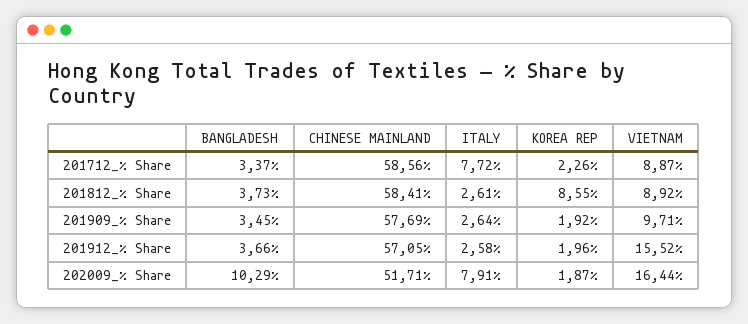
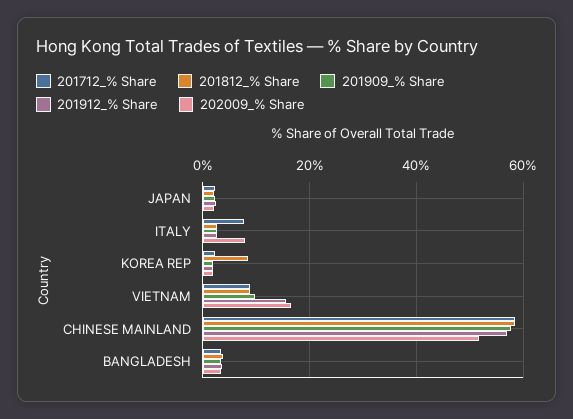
  {
    "201712_% Share": {
      "BANGLADESH": 3.37,
      "CHINESE MAINLAND": 58.56,
      "ITALY": 7.72,
      "KOREA REP": 2.26,
-     "VIETNAM": 8.87
+     "VIETNAM": 8.87,
+     "JAPAN": 2
    },
    "201812_% Share": {
      "BANGLADESH": 3.73,
      "CHINESE MAINLAND": 58.41,
      "ITALY": 2.61,
      "KOREA REP": 8.55,
-     "VIETNAM": 8.92
+     "VIETNAM": 8.92,
+     "JAPAN": 2
    },
    "201909_% Share": {
      "BANGLADESH": 3.45,
      "CHINESE MAINLAND": 57.69,
      "ITALY": 2.64,
      "KOREA REP": 1.92,
-     "VIETNAM": 9.71
+     "VIETNAM": 9.71,
+     "JAPAN": 2
    },
    "201912_% Share": {
      "BANGLADESH": 3.66,
      "CHINESE MAINLAND": 57.05,
      "ITALY": 2.58,
      "KOREA REP": 1.96,
-     "VIETNAM": 15.52
+     "VIETNAM": 15.52,
+     "JAPAN": 2
    },
    "202009_% Share": {
-     "BANGLADESH": 10.29,
+     "BANGLADESH": 4,
      "CHINESE MAINLAND": 51.71,
      "ITALY": 7.91,
      "KOREA REP": 1.87,
-     "VIETNAM": 16.44
+     "VIETNAM": 16.44,
+     "JAPAN": 2
    }
  }

